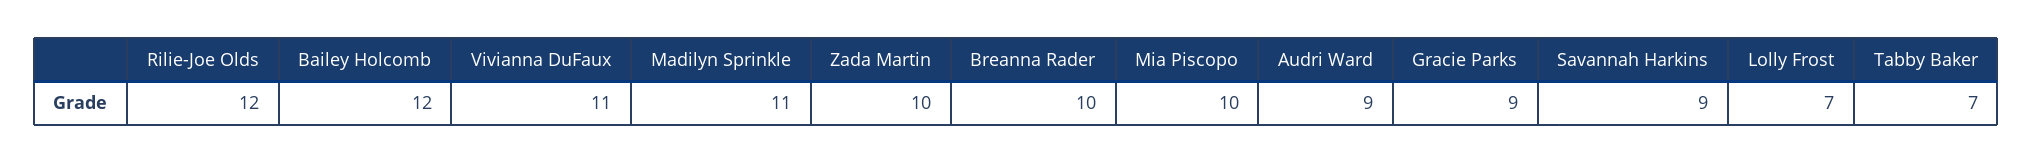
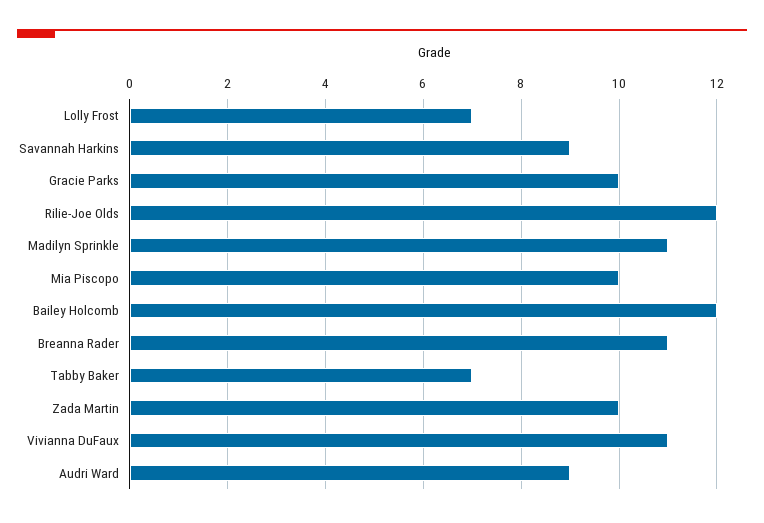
  {
    "Rilie-Joe Olds": 12,
    "Bailey Holcomb": 12,
    "Vivianna DuFaux": 11,
    "Madilyn Sprinkle": 11,
    "Zada Martin": 10,
-   "Breanna Rader": 10,
+   "Breanna Rader": 11,
    "Mia Piscopo": 10,
    "Audri Ward": 9,
-   "Gracie Parks": 9,
+   "Gracie Parks": 10,
    "Savannah Harkins": 9,
    "Lolly Frost": 7,
    "Tabby Baker": 7
  }

